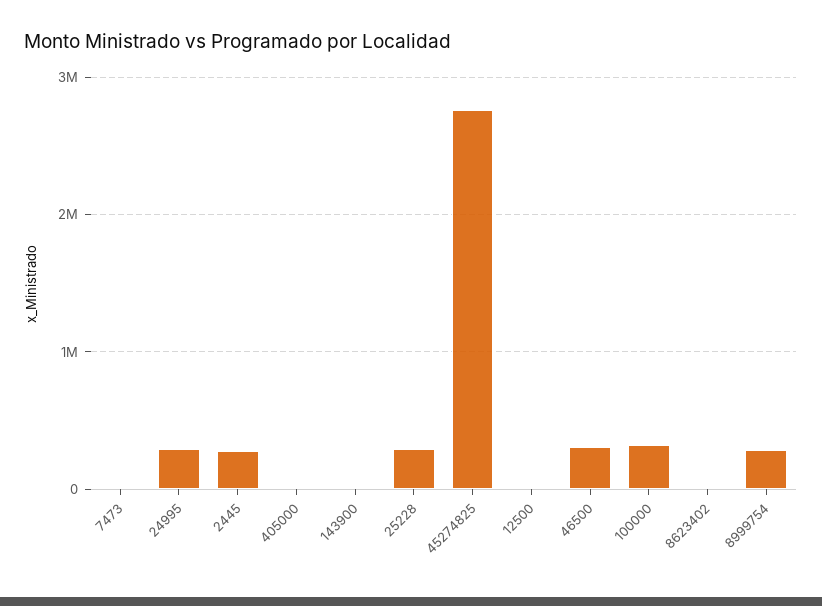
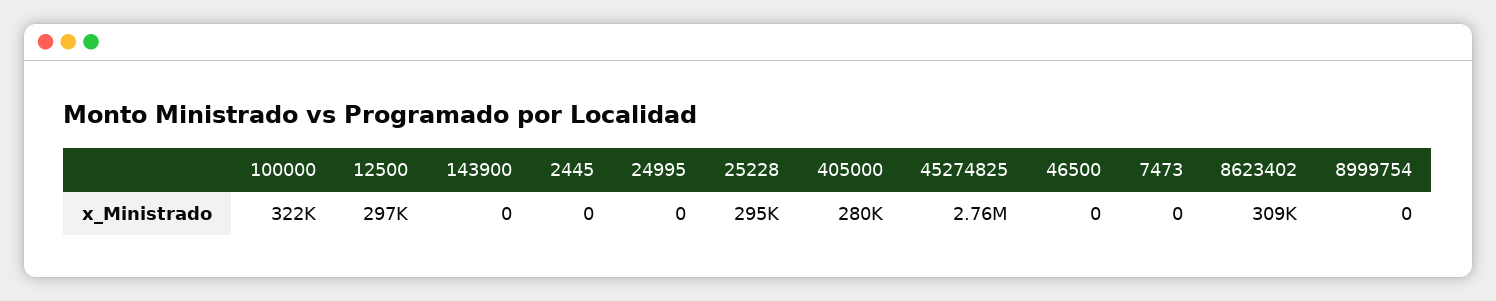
  {
    "7473": 0,
-   "24995": 300000,
+   "24995": 0,
-   "2445": 300000,
+   "2445": 0,
-   "405000": 0,
+   "405000": 280000,
    "143900": 0,
    "25228": 295000,
    "45274825": 2760000,
-   "12500": 0,
+   "12500": 297000,
-   "46500": 300000,
+   "46500": 0,
    "100000": 322000,
-   "8623402": 0,
+   "8623402": 309000,
-   "8999754": 300000
+   "8999754": 0
  }

